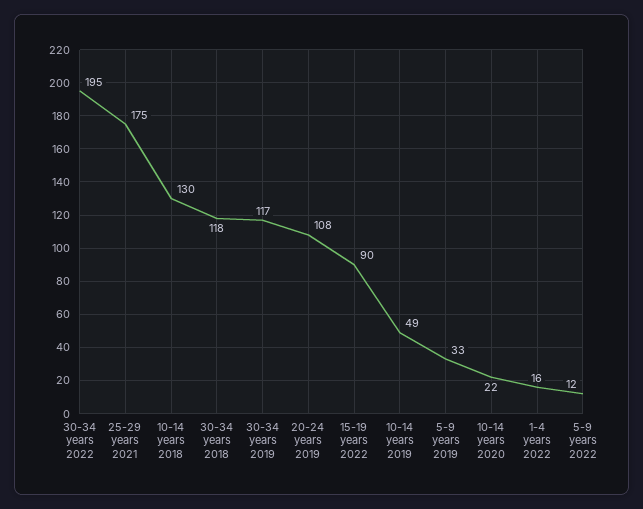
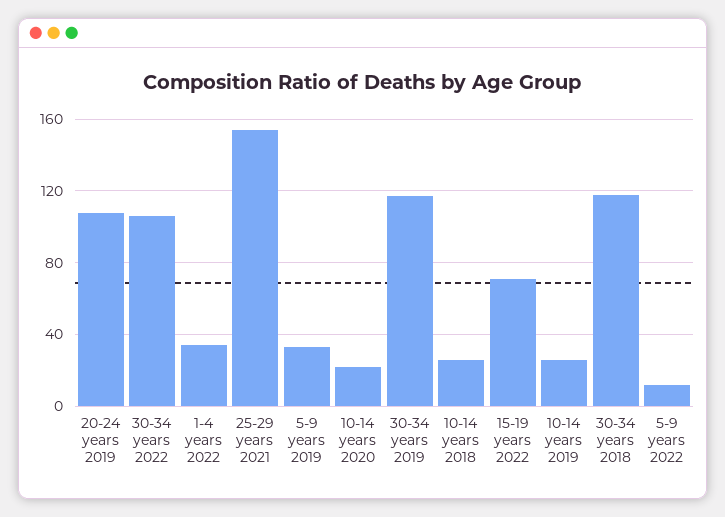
  {
-   "30-34 years 2022": 195,
+   "30-34 years 2022": 105,
-   "25-29 years 2021": 175,
+   "25-29 years 2021": 155,
-   "10-14 years 2018": 130,
+   "10-14 years 2018": 25,
    "30-34 years 2018": 118,
    "30-34 years 2019": 117,
    "20-24 years 2019": 108,
-   "15-19 years 2022": 90,
+   "15-19 years 2022": 70,
-   "10-14 years 2019": 49,
+   "10-14 years 2019": 25,
    "5-9 years 2019": 33,
    "10-14 years 2020": 22,
-   "1-4 years 2022": 16,
+   "1-4 years 2022": 35,
    "5-9 years 2022": 12
  }

